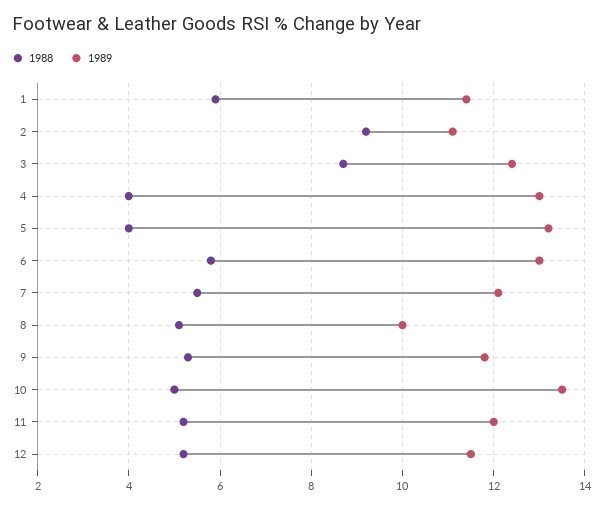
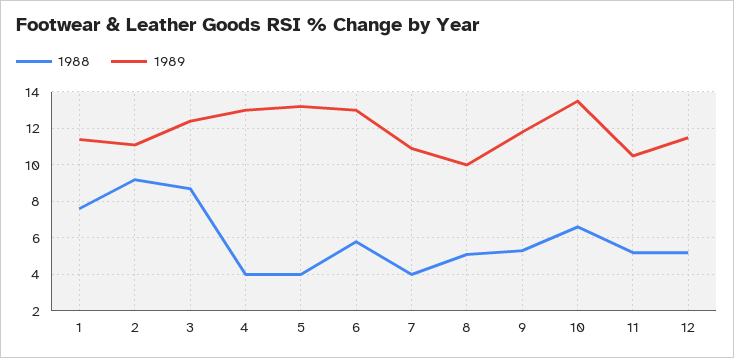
  {
    "1988": {
-     "1": 6,
+     "1": 7.5,
      "2": 9,
      "3": 8.5,
      "4": 4,
      "5": 4,
      "6": 6,
-     "7": 5.5,
+     "7": 4,
      "8": 5,
      "9": 5.5,
-     "10": 5,
+     "10": 6.5,
      "11": 5,
      "12": 5
    },
    "1989": {
      "1": 11.5,
      "2": 11,
      "3": 12.5,
      "4": 13,
      "5": 13,
      "6": 13,
-     "7": 12,
+     "7": 11,
      "8": 10,
      "9": 12,
      "10": 13.5,
-     "11": 12,
+     "11": 10.5,
      "12": 11.5
    }
  }

